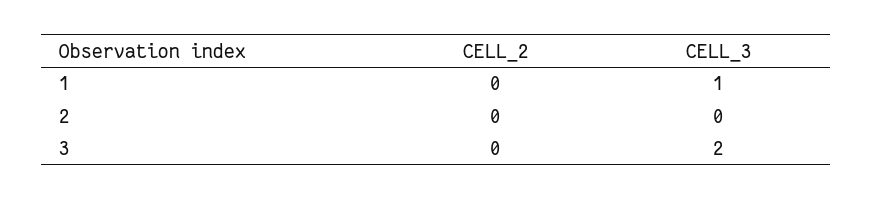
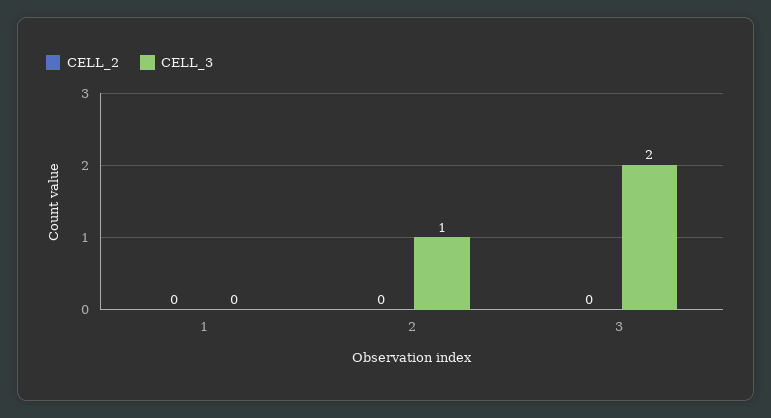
  {
    "CELL_2": {
      "1": 0,
      "2": 0,
      "3": 0
    },
    "CELL_3": {
-     "1": 1,
+     "1": 0,
-     "2": 0,
+     "2": 1,
      "3": 2
    }
  }

